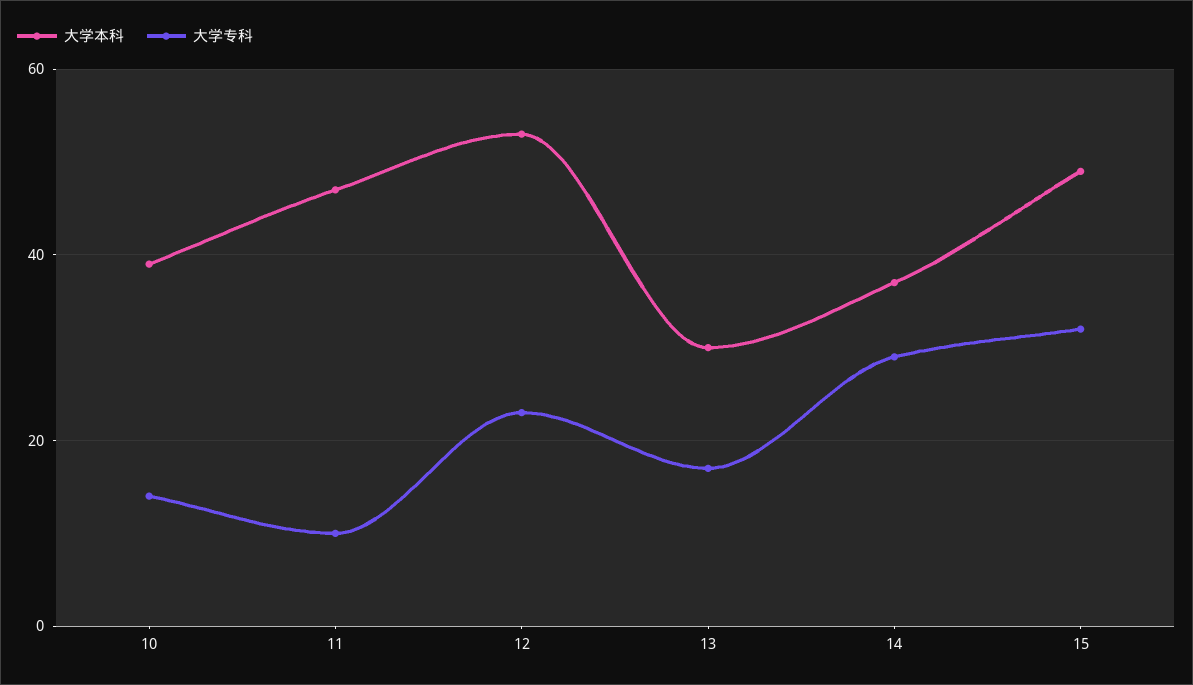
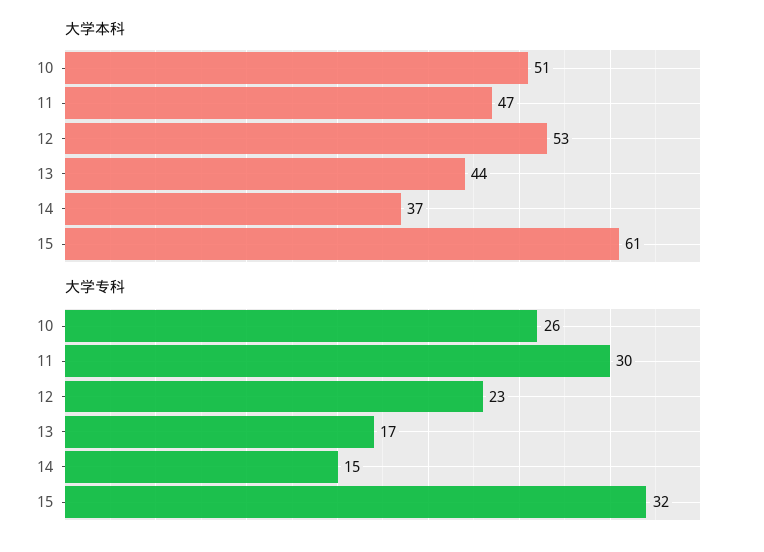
  {
    "大学本科": {
-     "10": 40,
+     "10": 51,
      "11": 47,
      "12": 53,
-     "13": 30,
+     "13": 44,
      "14": 37,
-     "15": 50
+     "15": 61
    },
    "大学专科": {
-     "10": 15,
+     "10": 26,
-     "11": 10,
+     "11": 30,
      "12": 23,
      "13": 17,
-     "14": 30,
+     "14": 15,
      "15": 32
    }
  }

